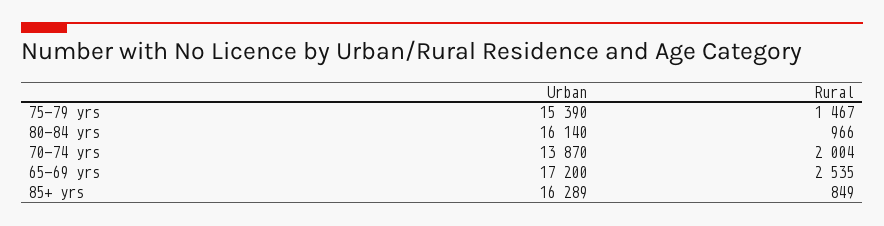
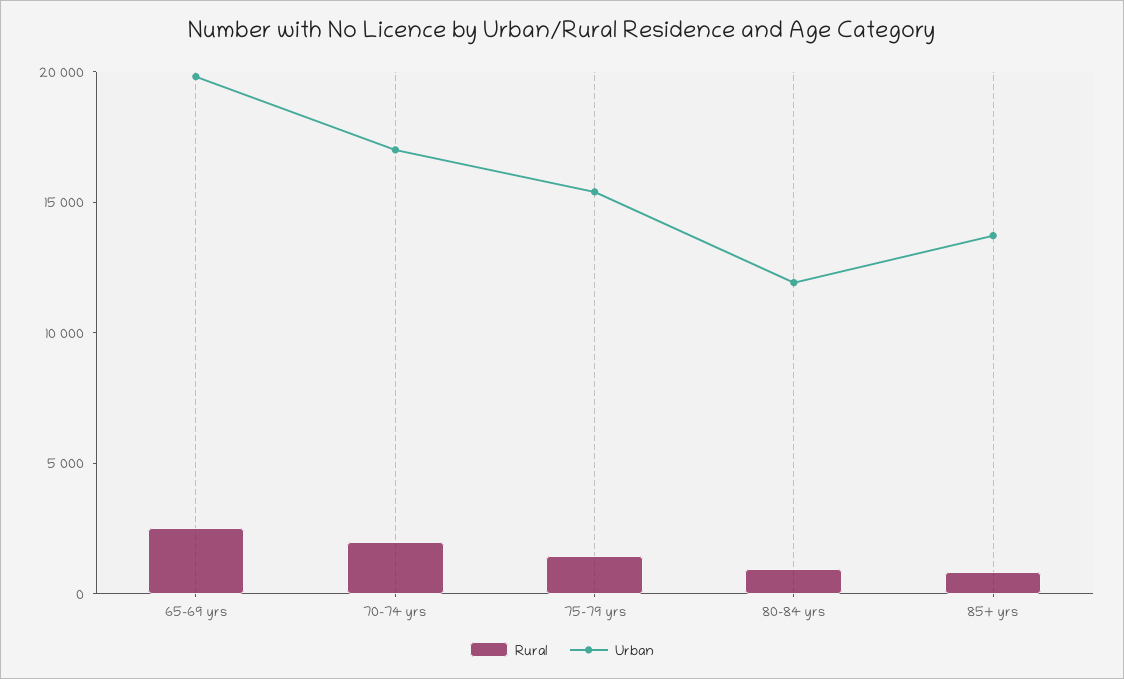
  {
    "Urban": {
      "75-79 yrs": 15390,
-     "80-84 yrs": 16140,
+     "80-84 yrs": 12000,
-     "70-74 yrs": 13870,
+     "70-74 yrs": 17000,
-     "65-69 yrs": 17200,
+     "65-69 yrs": 20000,
-     "85+ yrs": 16289
+     "85+ yrs": 14000
    },
    "Rural": {
      "75-79 yrs": 1467,
      "80-84 yrs": 966,
      "70-74 yrs": 2004,
      "65-69 yrs": 2535,
      "85+ yrs": 849
    }
  }

